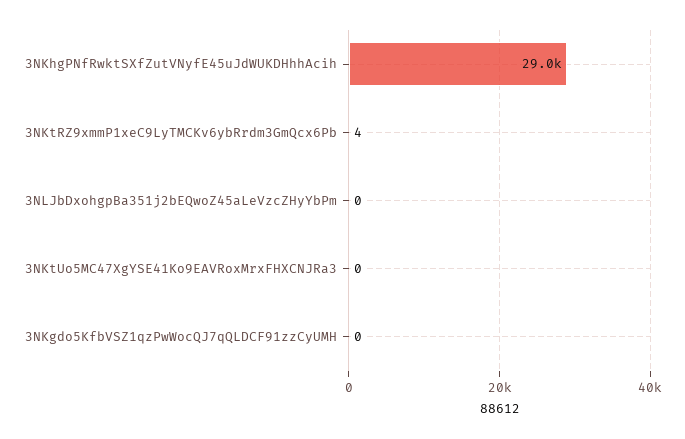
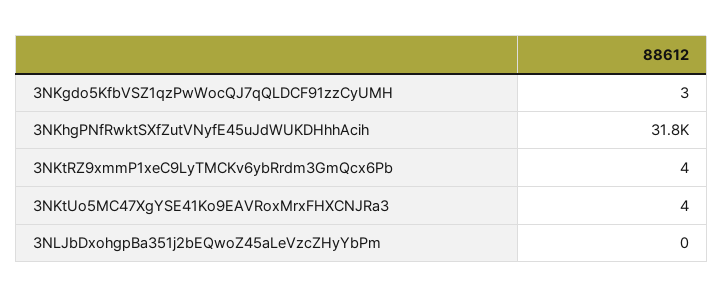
  {
-   "3NKhgPNfRwktSXfZutVNyfE45uJdWUKDHhhAcih": 29000,
+   "3NKhgPNfRwktSXfZutVNyfE45uJdWUKDHhhAcih": 31800,
    "3NKtRZ9xmmP1xeC9LyTMCKv6ybRrdm3GmQcx6Pb": 4,
    "3NLJbDxohgpBa351j2bEQwoZ45aLeVzcZHyYbPm": 0,
-   "3NKtUo5MC47XgYSE41Ko9EAVRoxMrxFHXCNJRa3": 0,
+   "3NKtUo5MC47XgYSE41Ko9EAVRoxMrxFHXCNJRa3": 4,
-   "3NKgdo5KfbVSZ1qzPwWocQJ7qQLDCF91zzCyUMH": 0
+   "3NKgdo5KfbVSZ1qzPwWocQJ7qQLDCF91zzCyUMH": 3
  }

